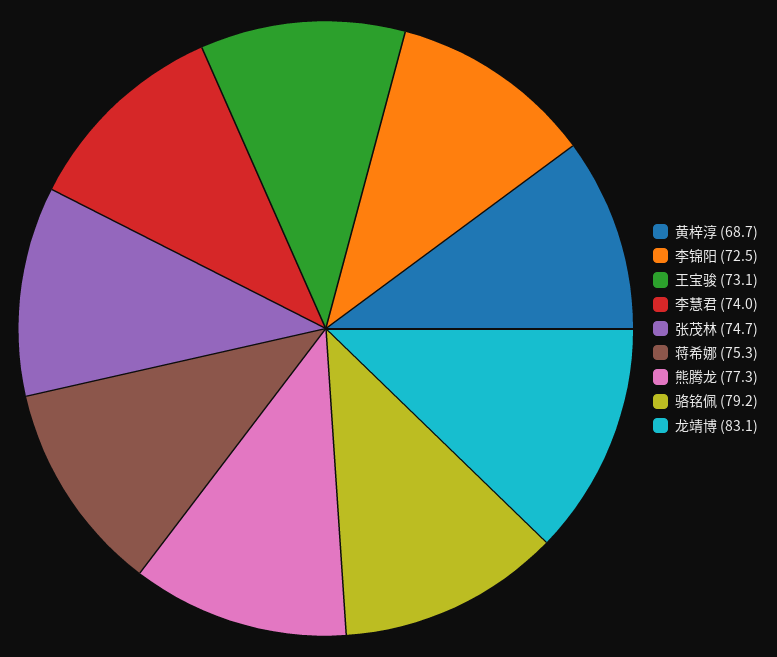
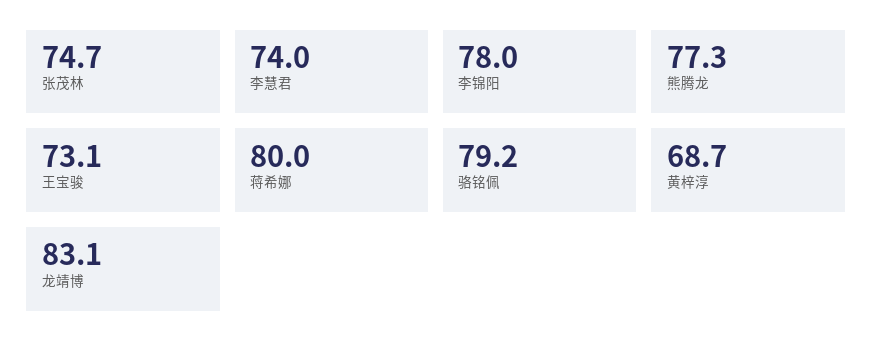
  {
    "黄梓淳": 68.7,
-   "李锦阳": 72.5,
+   "李锦阳": 78,
    "王宝骏": 73.1,
    "李慧君": 74,
    "张茂林": 74.7,
-   "蒋希娜": 75.3,
+   "蒋希娜": 80,
    "熊腾龙": 77.3,
    "骆铭佩": 79.2,
    "龙靖博": 83.1
  }

